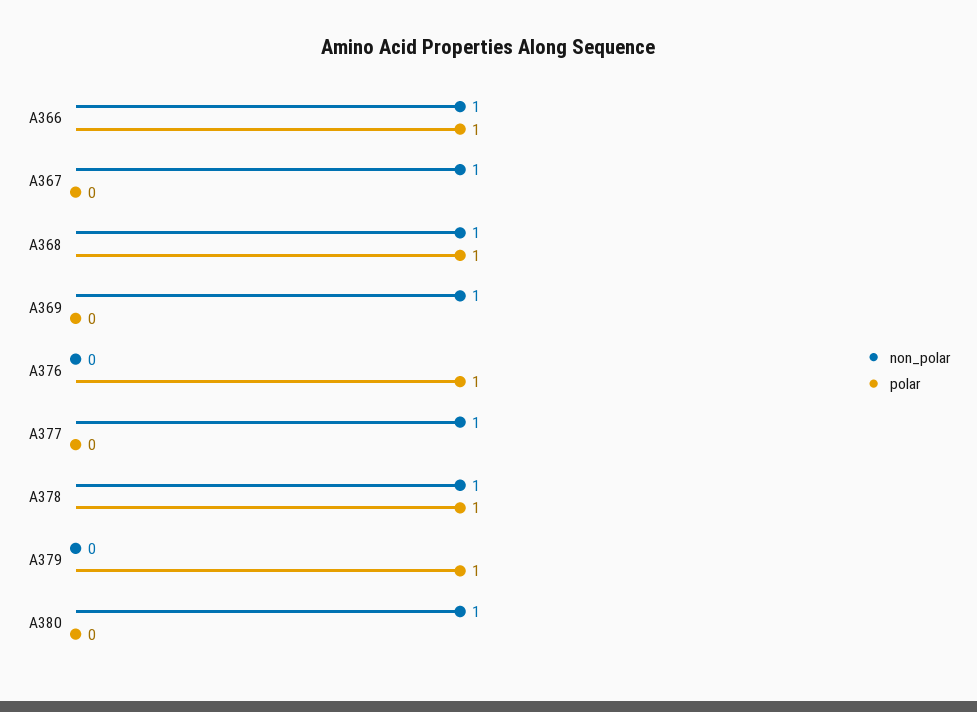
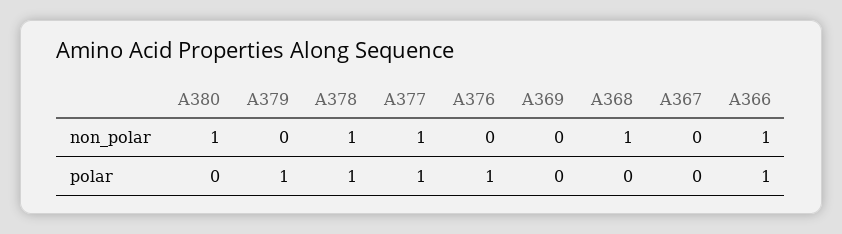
  {
    "non_polar": {
      "A366": 1,
-     "A367": 1,
+     "A367": 0,
      "A368": 1,
-     "A369": 1,
+     "A369": 0,
      "A376": 0,
      "A377": 1,
      "A378": 1,
      "A379": 0,
      "A380": 1
    },
    "polar": {
      "A366": 1,
      "A367": 0,
-     "A368": 1,
+     "A368": 0,
      "A369": 0,
      "A376": 1,
-     "A377": 0,
+     "A377": 1,
      "A378": 1,
      "A379": 1,
      "A380": 0
    }
  }

